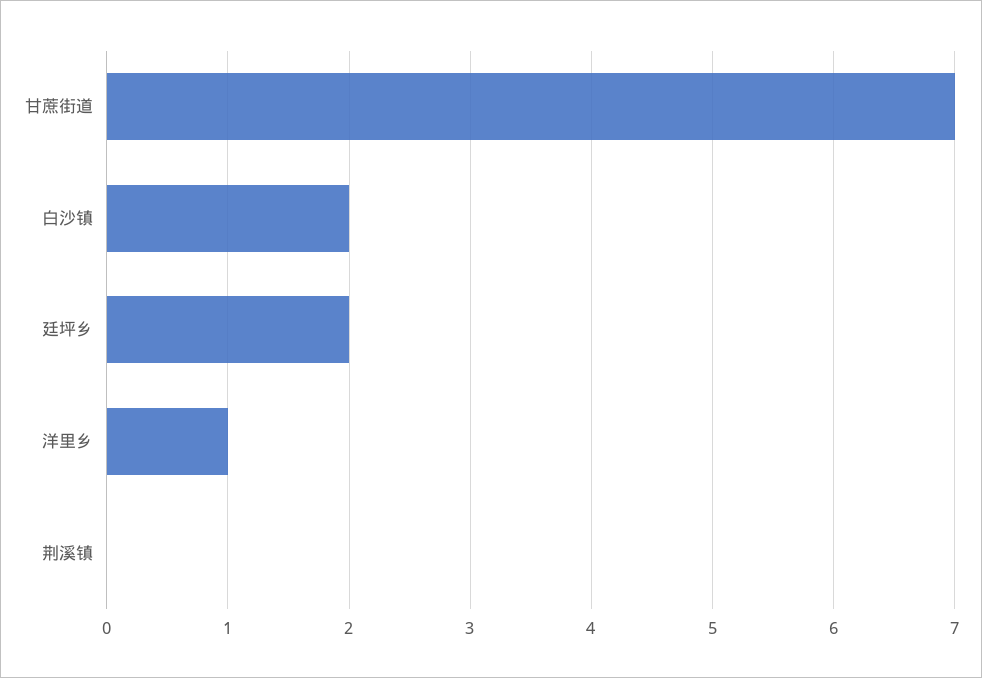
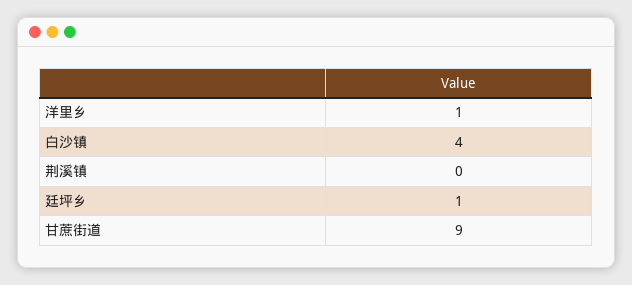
  {
-   "甘蔗街道": 7,
+   "甘蔗街道": 9,
-   "白沙镇": 2,
+   "白沙镇": 4,
-   "廷坪乡": 2,
+   "廷坪乡": 1,
    "洋里乡": 1,
    "荆溪镇": 0
  }

